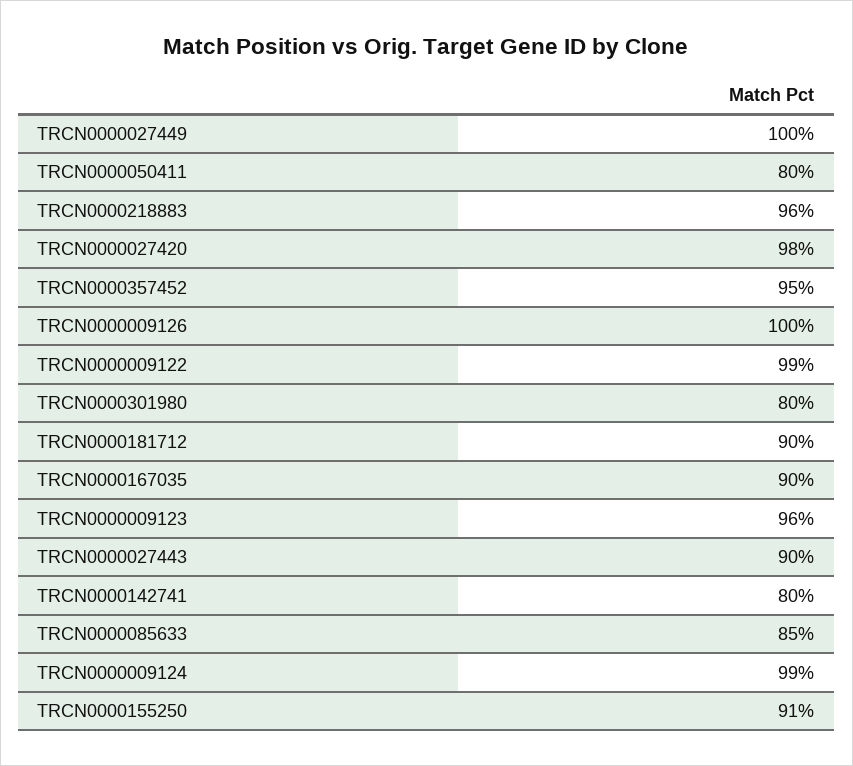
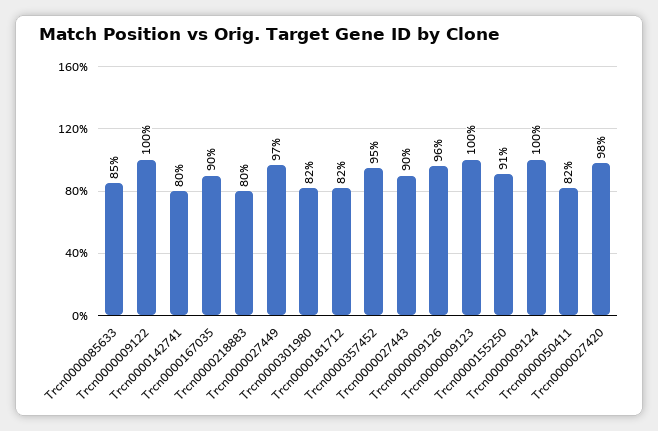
  {
-   "TRCN0000027449": 100,
+   "TRCN0000027449": 97,
-   "TRCN0000050411": 80,
+   "TRCN0000050411": 82,
-   "TRCN0000218883": 96,
+   "TRCN0000218883": 80,
    "TRCN0000027420": 98,
    "TRCN0000357452": 95,
-   "TRCN0000009126": 100,
+   "TRCN0000009126": 96,
-   "TRCN0000009122": 99,
+   "TRCN0000009122": 100,
-   "TRCN0000301980": 80,
+   "TRCN0000301980": 82,
-   "TRCN0000181712": 90,
+   "TRCN0000181712": 82,
    "TRCN0000167035": 90,
-   "TRCN0000009123": 96,
+   "TRCN0000009123": 100,
    "TRCN0000027443": 90,
    "TRCN0000142741": 80,
    "TRCN0000085633": 85,
-   "TRCN0000009124": 99,
+   "TRCN0000009124": 100,
    "TRCN0000155250": 91
  }

